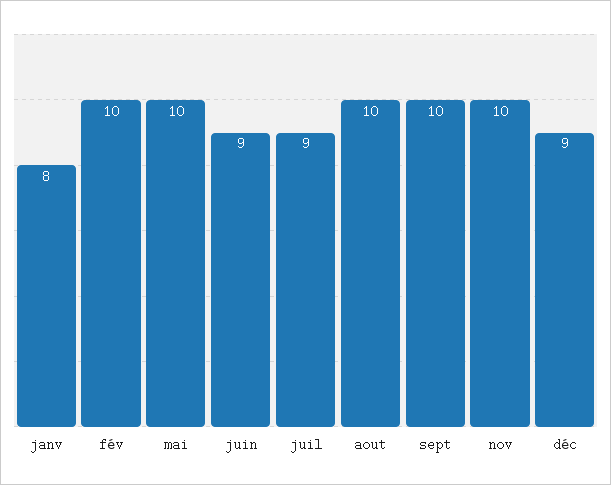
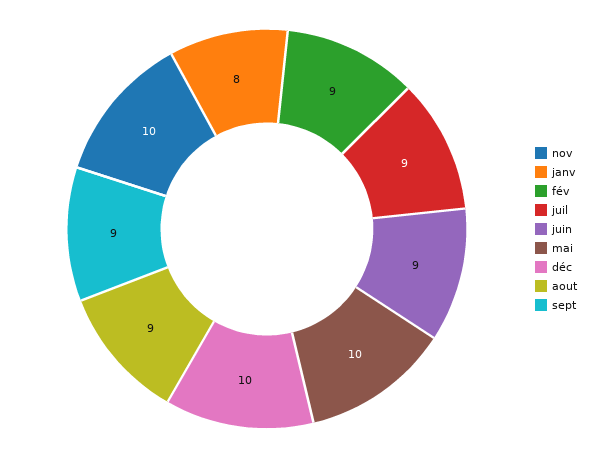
  {
    "janv": 8,
-   "fév": 10,
+   "fév": 9,
    "mai": 10,
    "juin": 9,
    "juil": 9,
-   "aout": 10,
+   "aout": 9,
-   "sept": 10,
+   "sept": 9,
    "nov": 10,
-   "déc": 9
+   "déc": 10
  }

